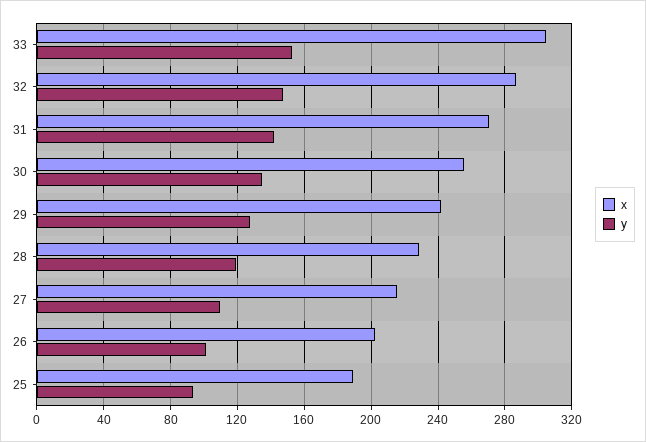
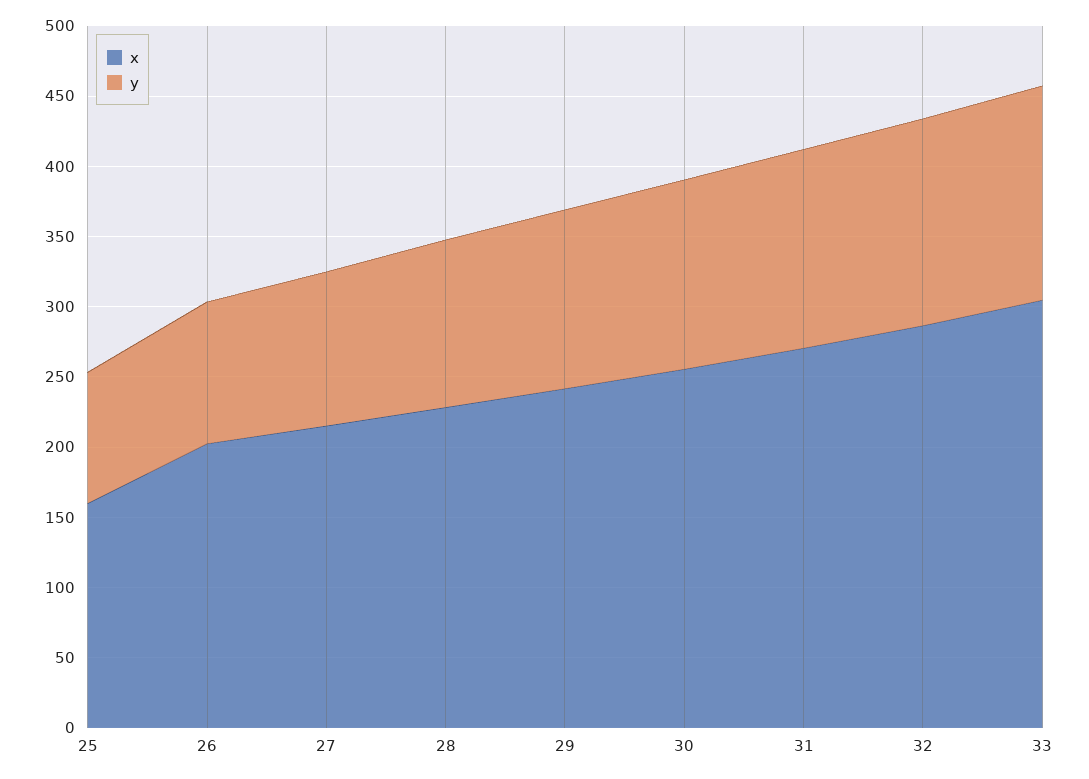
  {
    "x": {
      "33": 305,
      "32": 285,
      "31": 270,
      "30": 255,
      "29": 240,
      "28": 230,
      "27": 215,
      "26": 205,
-     "25": 190
+     "25": 160
    },
    "y": {
      "33": 155,
      "32": 145,
      "31": 140,
      "30": 135,
      "29": 125,
      "28": 120,
      "27": 110,
      "26": 100,
      "25": 95
    }
  }

